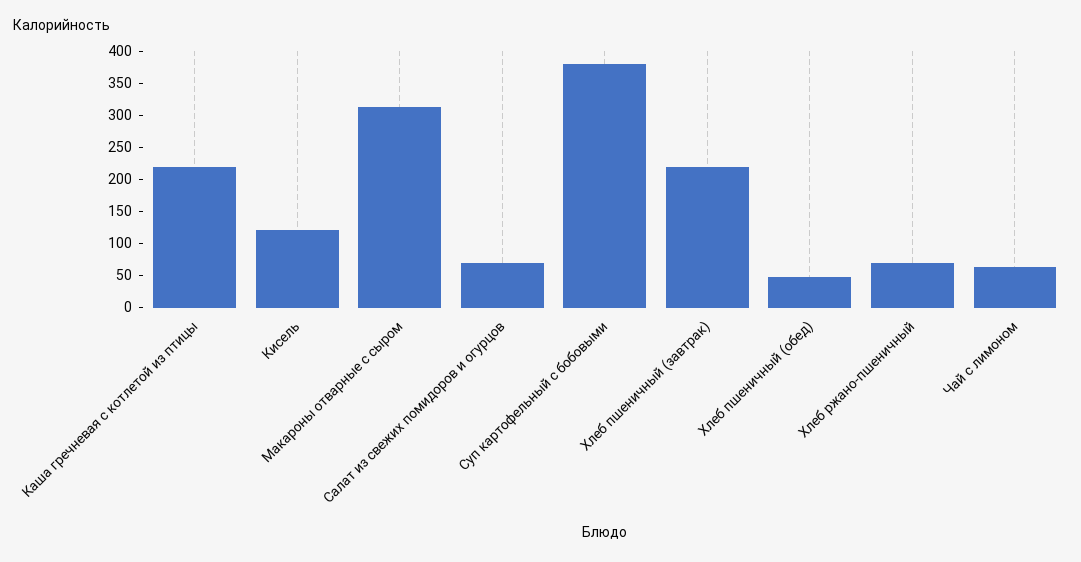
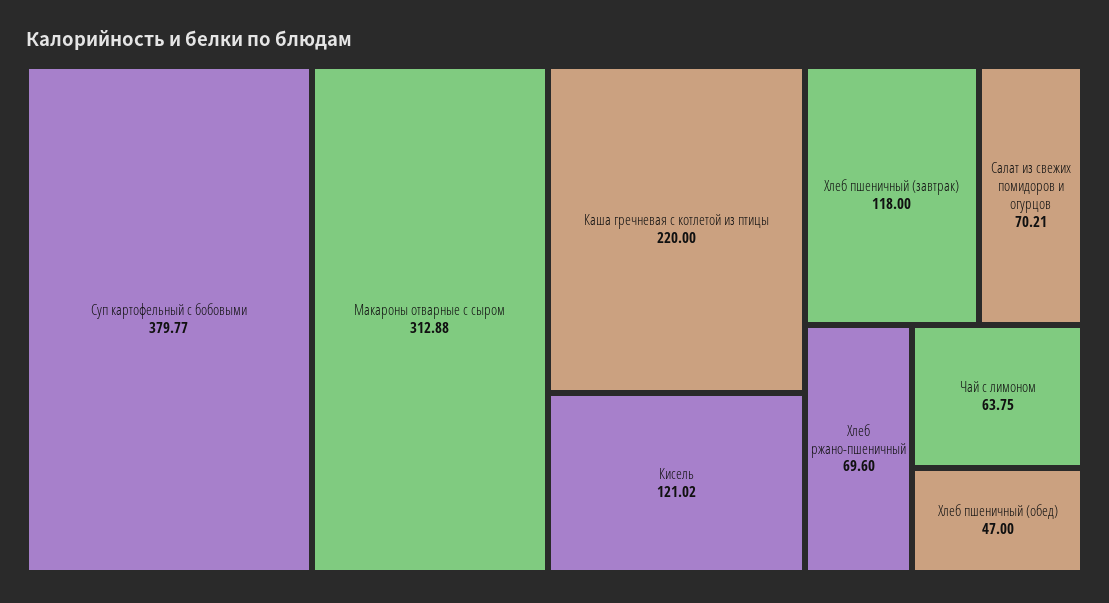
  {
    "Каша гречневая с котлетой из птицы": 220,
    "Кисель": 121.02,
    "Макароны отварные с сыром": 312.88,
    "Салат из свежих помидоров и огурцов": 70.21,
    "Суп картофельный с бобовыми": 379.77,
-   "Хлеб пшеничный (завтрак)": 225,
+   "Хлеб пшеничный (завтрак)": 118,
    "Хлеб пшеничный (обед)": 47,
    "Хлеб ржано-пшеничный": 69.6,
    "Чай с лимоном": 63.75
  }

